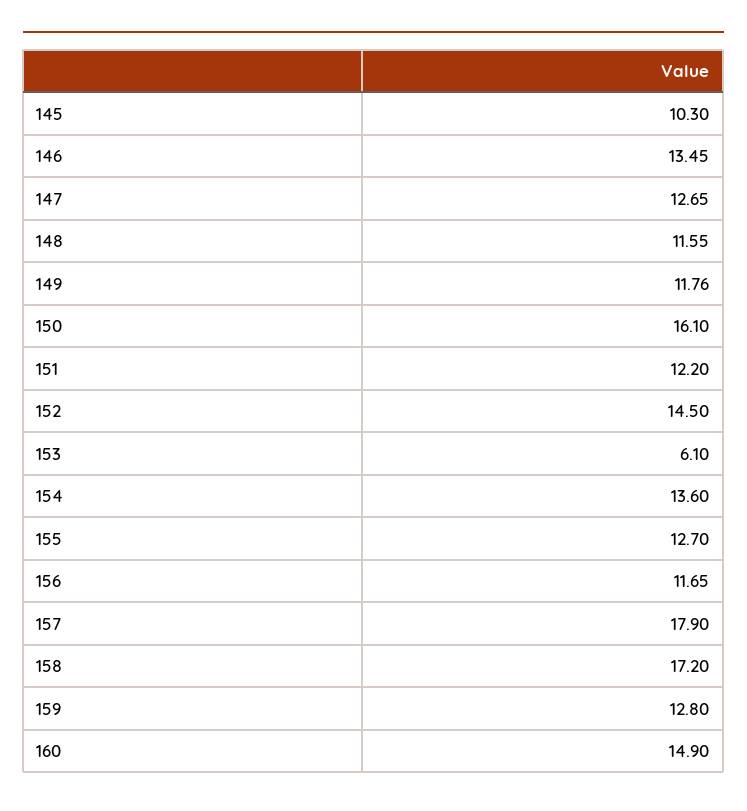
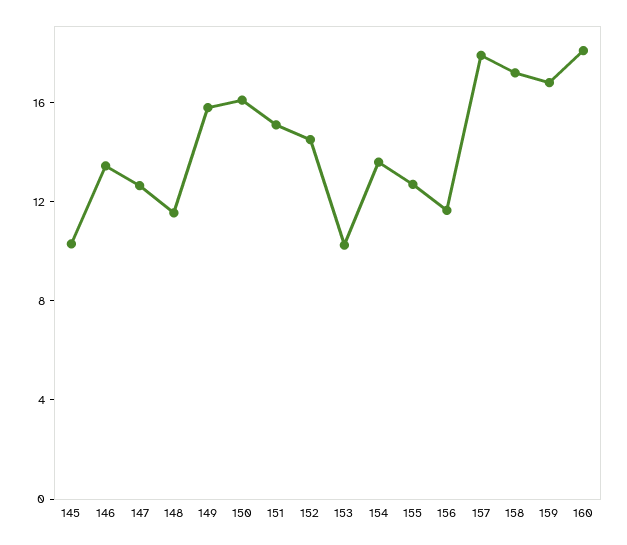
  {
    "145": 10.3,
    "146": 13.45,
    "147": 12.65,
    "148": 11.55,
-   "149": 11.76,
+   "149": 16,
    "150": 16.1,
-   "151": 12.2,
+   "151": 15,
    "152": 14.5,
-   "153": 6.1,
+   "153": 10,
    "154": 13.6,
    "155": 12.7,
    "156": 11.65,
    "157": 17.9,
    "158": 17.2,
-   "159": 12.8,
+   "159": 17,
-   "160": 14.9
+   "160": 18
  }

